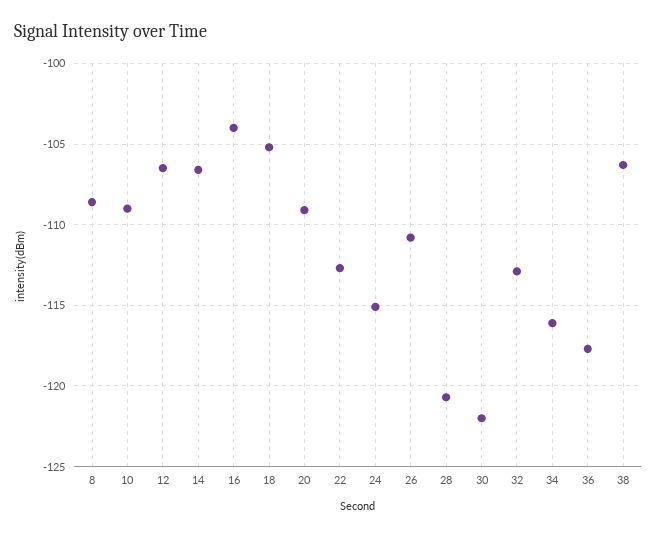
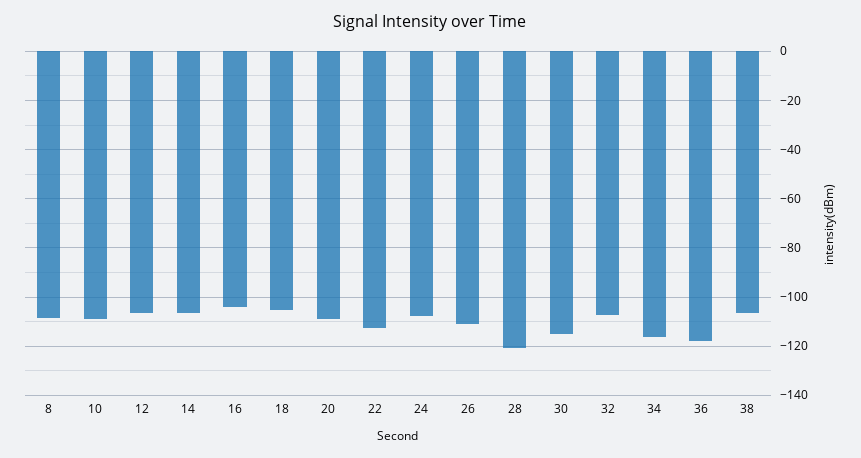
  {
    "8": -108.5,
    "10": -109,
    "12": -106.5,
    "14": -106.5,
    "16": -104,
    "18": -105,
    "20": -109,
    "22": -112.5,
-   "24": -115,
+   "24": -107.5,
    "26": -111,
    "28": -120.5,
-   "30": -122,
+   "30": -115,
-   "32": -113,
+   "32": -107.5,
    "34": -116,
    "36": -117.5,
    "38": -106.5
  }

